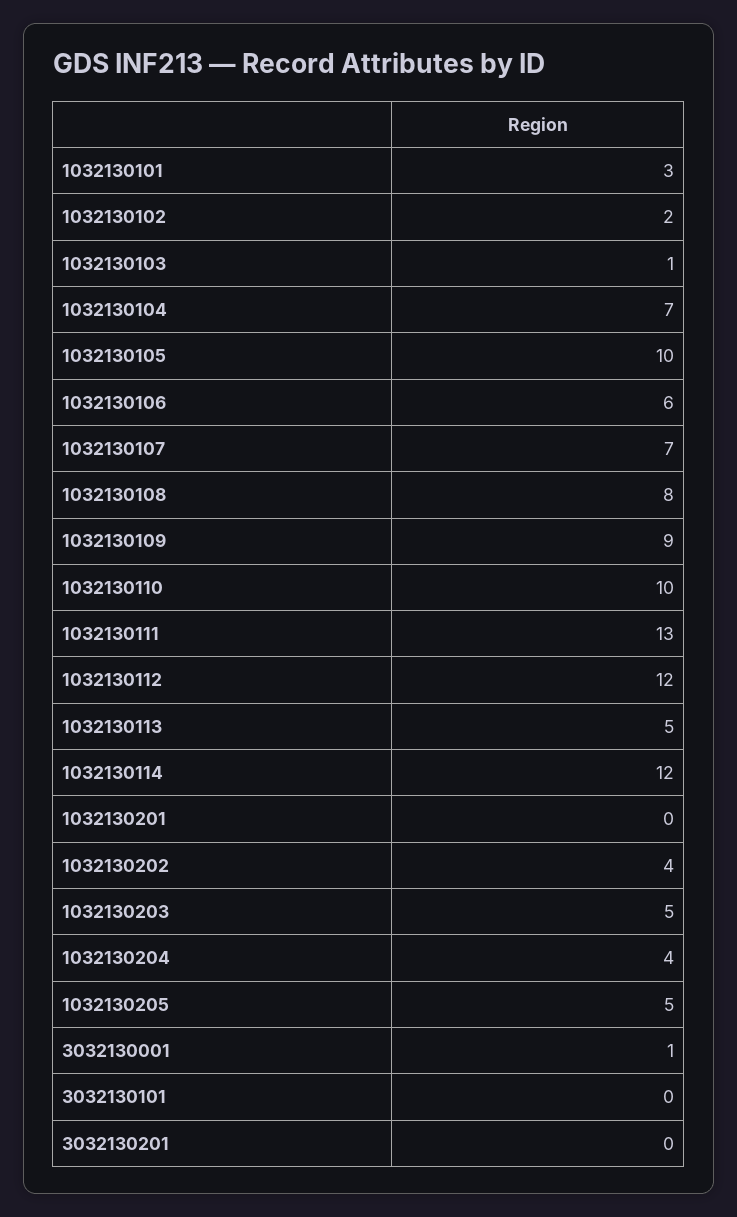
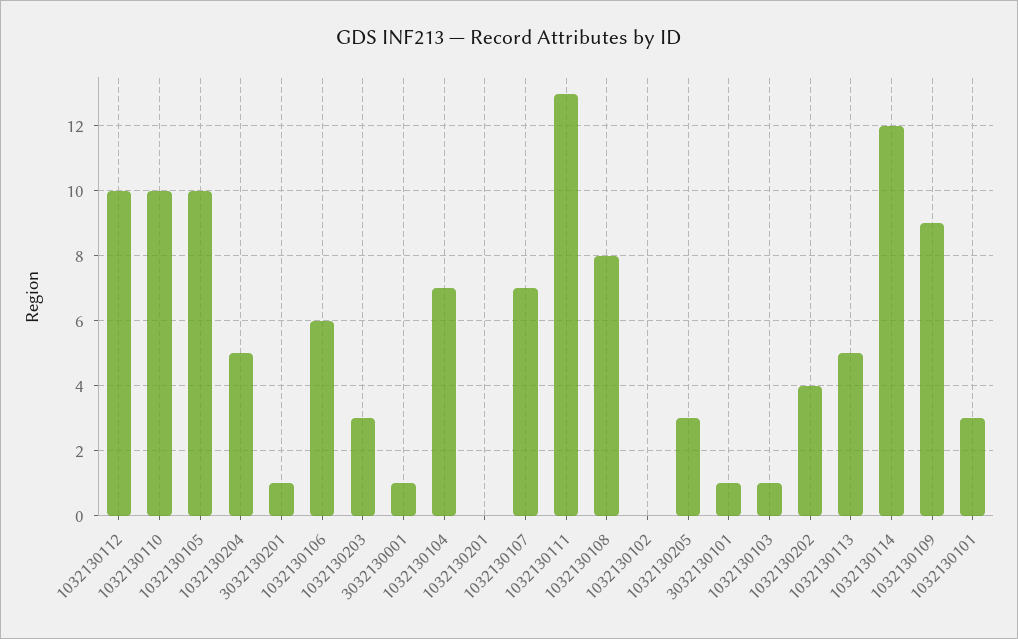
  {
    "1032130101": 3,
-   "1032130102": 2,
+   "1032130102": 0,
    "1032130103": 1,
    "1032130104": 7,
    "1032130105": 10,
    "1032130106": 6,
    "1032130107": 7,
    "1032130108": 8,
    "1032130109": 9,
    "1032130110": 10,
    "1032130111": 13,
-   "1032130112": 12,
+   "1032130112": 10,
    "1032130113": 5,
    "1032130114": 12,
    "1032130201": 0,
    "1032130202": 4,
-   "1032130203": 5,
+   "1032130203": 3,
-   "1032130204": 4,
+   "1032130204": 5,
-   "1032130205": 5,
+   "1032130205": 3,
    "3032130001": 1,
-   "3032130101": 0,
+   "3032130101": 1,
-   "3032130201": 0
+   "3032130201": 1
  }

